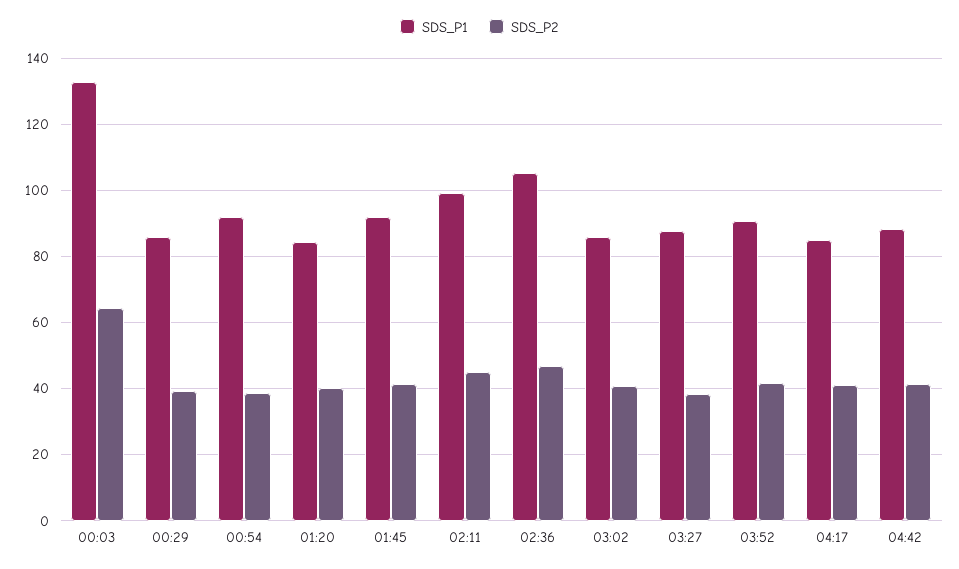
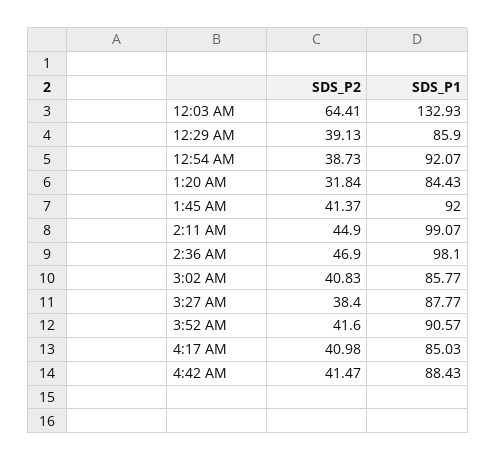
  {
    "SDS_P1": {
      "00:03": 132.93,
      "00:29": 85.9,
      "00:54": 92.07,
      "01:20": 84.43,
      "01:45": 92,
      "02:11": 99.07,
-     "02:36": 106,
+     "02:36": 98.1,
      "03:02": 85.77,
      "03:27": 87.77,
      "03:52": 90.57,
      "04:17": 85.03,
      "04:42": 88.43
    },
    "SDS_P2": {
      "00:03": 64.41,
      "00:29": 39.13,
      "00:54": 38.73,
-     "01:20": 40,
+     "01:20": 31.84,
      "01:45": 41.37,
      "02:11": 44.9,
      "02:36": 46.9,
      "03:02": 40.83,
      "03:27": 38.4,
      "03:52": 41.6,
      "04:17": 40.98,
      "04:42": 41.47
    }
  }

